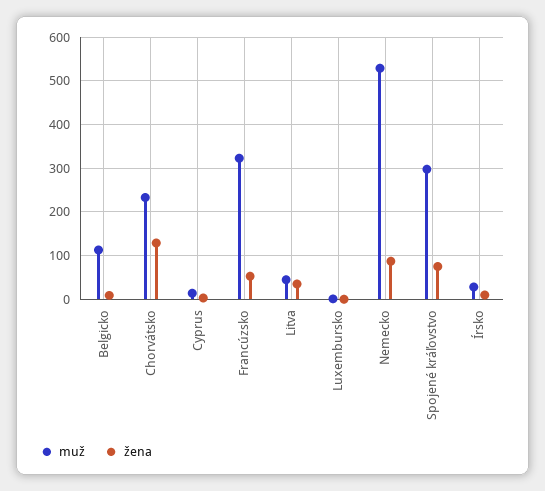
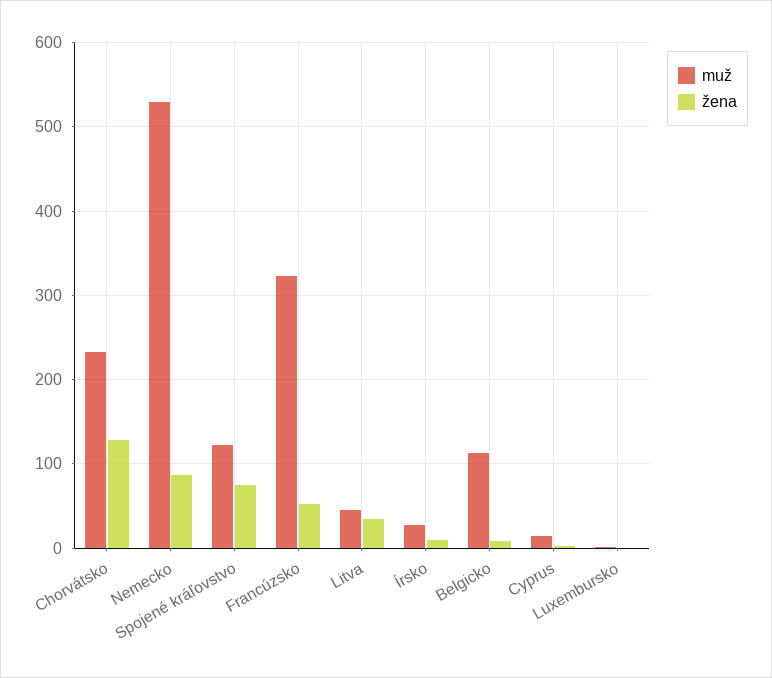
  {
    "muž": {
      "Belgicko": 110,
      "Chorvátsko": 230,
      "Cyprus": 10,
      "Francúzsko": 320,
      "Litva": 50,
      "Luxembursko": 0,
      "Nemecko": 530,
-     "Spojené kráľovstvo": 300,
+     "Spojené kráľovstvo": 120,
      "Írsko": 30
    },
    "žena": {
      "Belgicko": 10,
      "Chorvátsko": 130,
      "Cyprus": 0,
      "Francúzsko": 50,
      "Litva": 40,
      "Luxembursko": 0,
      "Nemecko": 90,
      "Spojené kráľovstvo": 80,
      "Írsko": 10
    }
  }

